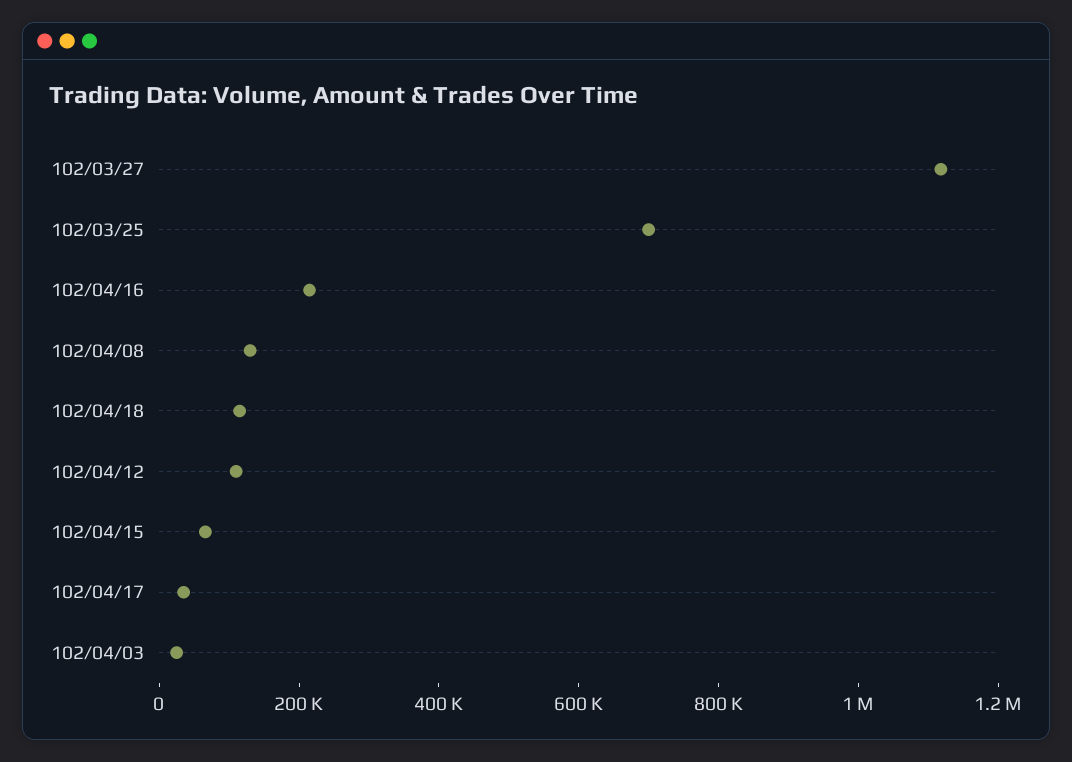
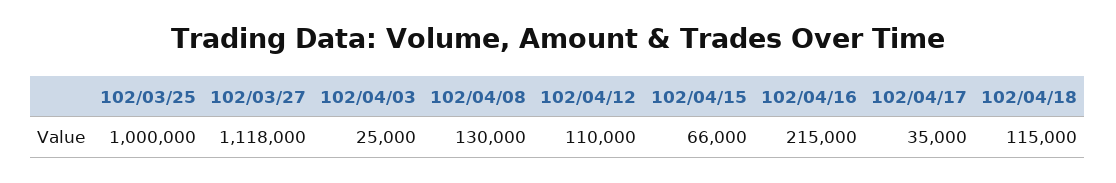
  {
    "102/03/27": 1118000,
-   "102/03/25": 700000,
+   "102/03/25": 1000000,
    "102/04/16": 215000,
    "102/04/08": 130000,
    "102/04/18": 115000,
    "102/04/12": 110000,
    "102/04/15": 66000,
    "102/04/17": 35000,
    "102/04/03": 25000
  }

